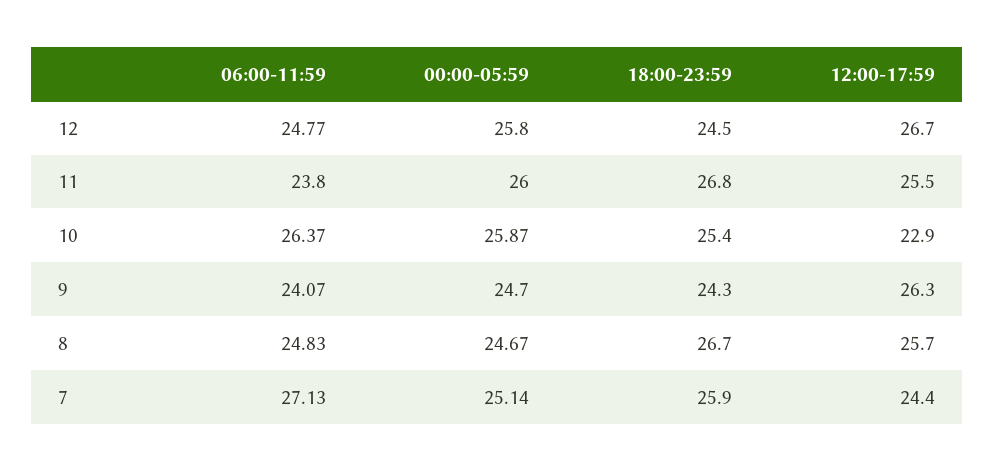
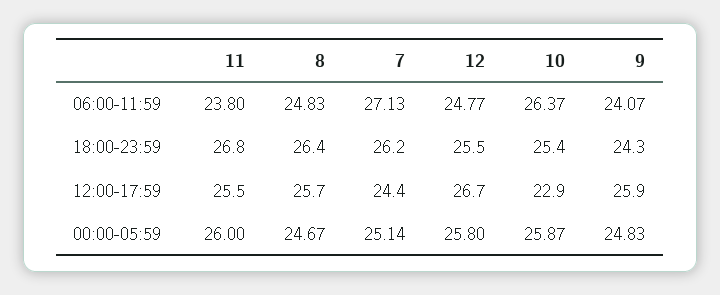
  {
    "06:00-11:59": {
      "12": 24.77,
      "11": 23.8,
      "10": 26.37,
      "9": 24.07,
      "8": 24.83,
      "7": 27.13
    },
    "00:00-05:59": {
      "12": 25.8,
      "11": 26,
      "10": 25.87,
-     "9": 24.7,
+     "9": 24.83,
      "8": 24.67,
      "7": 25.14
    },
    "18:00-23:59": {
-     "12": 24.5,
+     "12": 25.5,
      "11": 26.8,
      "10": 25.4,
      "9": 24.3,
-     "8": 26.7,
+     "8": 26.4,
-     "7": 25.9
+     "7": 26.2
    },
    "12:00-17:59": {
      "12": 26.7,
      "11": 25.5,
      "10": 22.9,
-     "9": 26.3,
+     "9": 25.9,
      "8": 25.7,
      "7": 24.4
    }
  }

